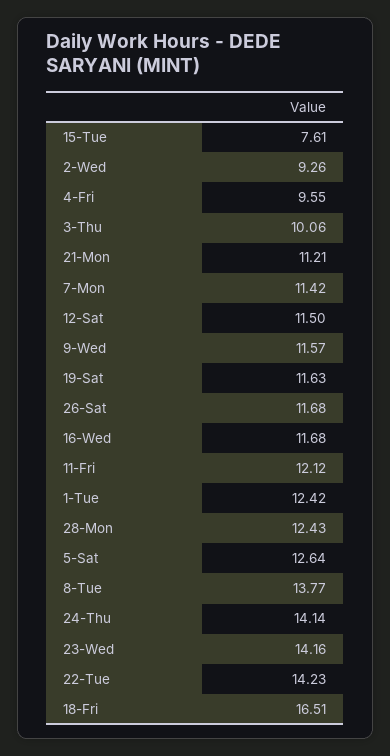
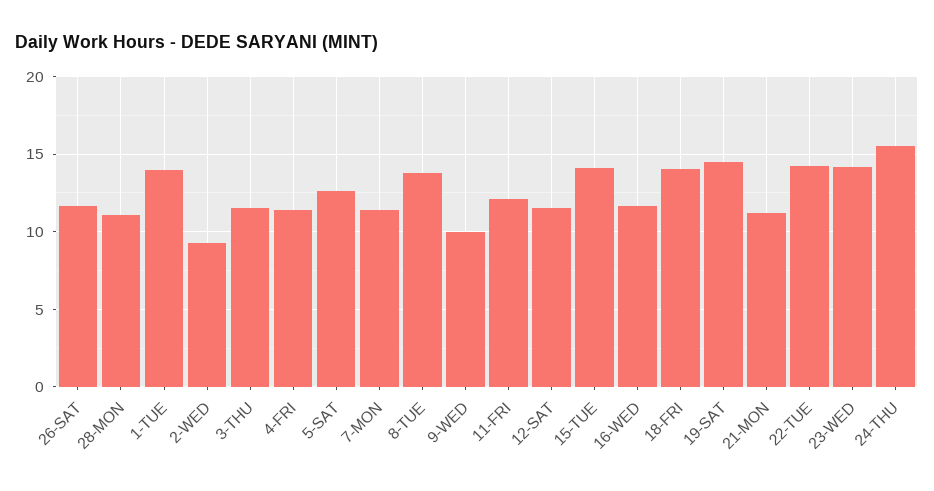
  {
-   "15-Tue": 7.61,
+   "15-Tue": 14,
    "2-Wed": 9.26,
-   "4-Fri": 9.55,
+   "4-Fri": 11.5,
-   "3-Thu": 10.06,
+   "3-Thu": 11.5,
    "21-Mon": 11.21,
    "7-Mon": 11.42,
    "12-Sat": 11.5,
-   "9-Wed": 11.57,
+   "9-Wed": 10,
-   "19-Sat": 11.63,
+   "19-Sat": 14.5,
    "26-Sat": 11.68,
    "16-Wed": 11.68,
    "11-Fri": 12.12,
-   "1-Tue": 12.42,
+   "1-Tue": 14,
-   "28-Mon": 12.43,
+   "28-Mon": 11,
    "5-Sat": 12.64,
    "8-Tue": 13.77,
-   "24-Thu": 14.14,
+   "24-Thu": 15.5,
    "23-Wed": 14.16,
    "22-Tue": 14.23,
-   "18-Fri": 16.51
+   "18-Fri": 14
  }

